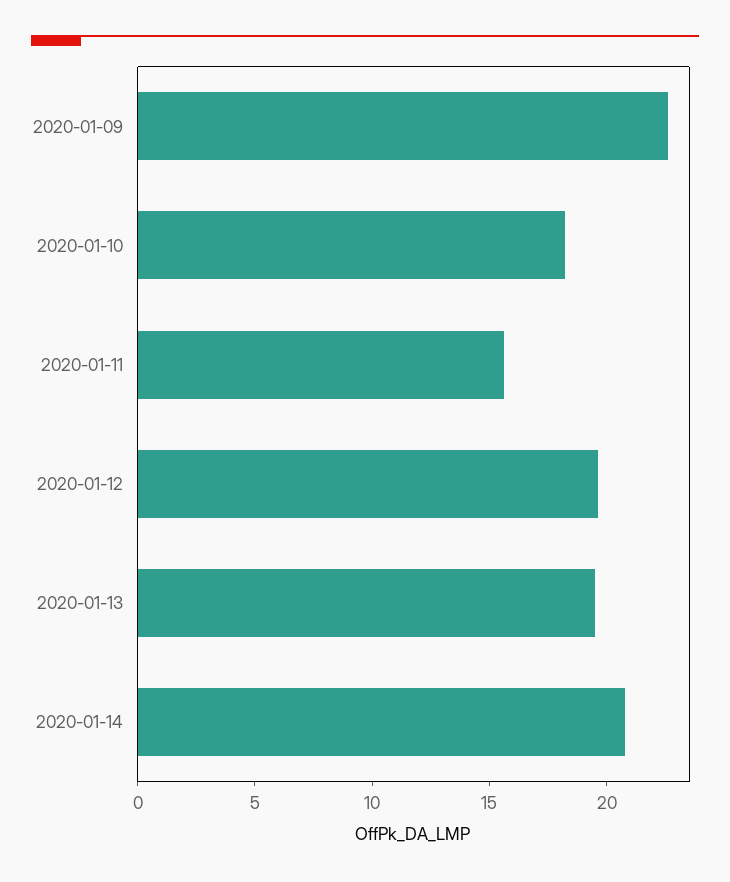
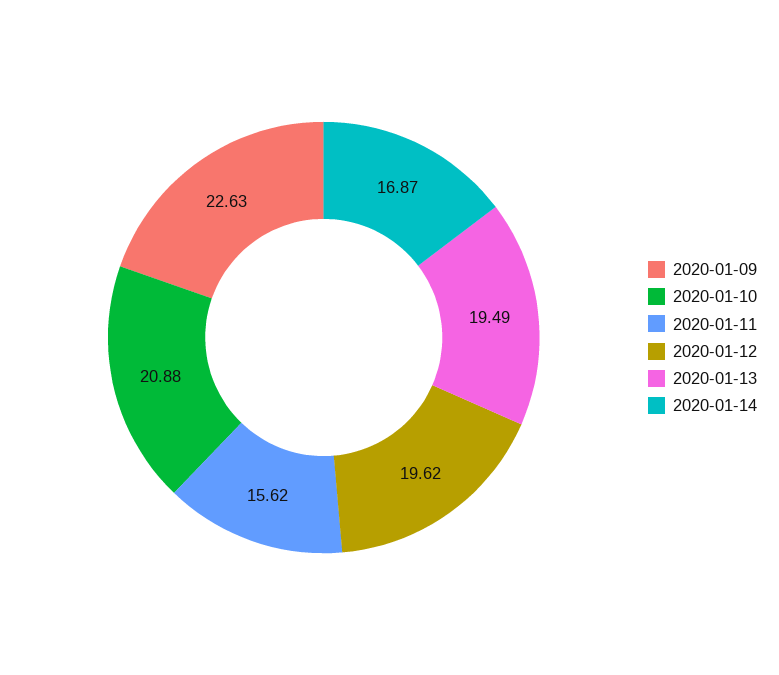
  {
    "2020-01-09": 22.63,
-   "2020-01-10": 18,
+   "2020-01-10": 20.88,
    "2020-01-11": 15.62,
    "2020-01-12": 19.62,
    "2020-01-13": 19.49,
-   "2020-01-14": 21
+   "2020-01-14": 16.87
  }

